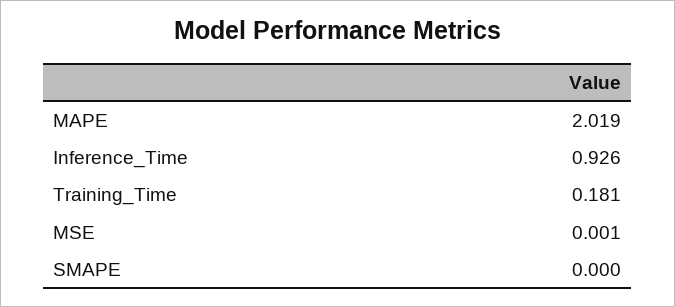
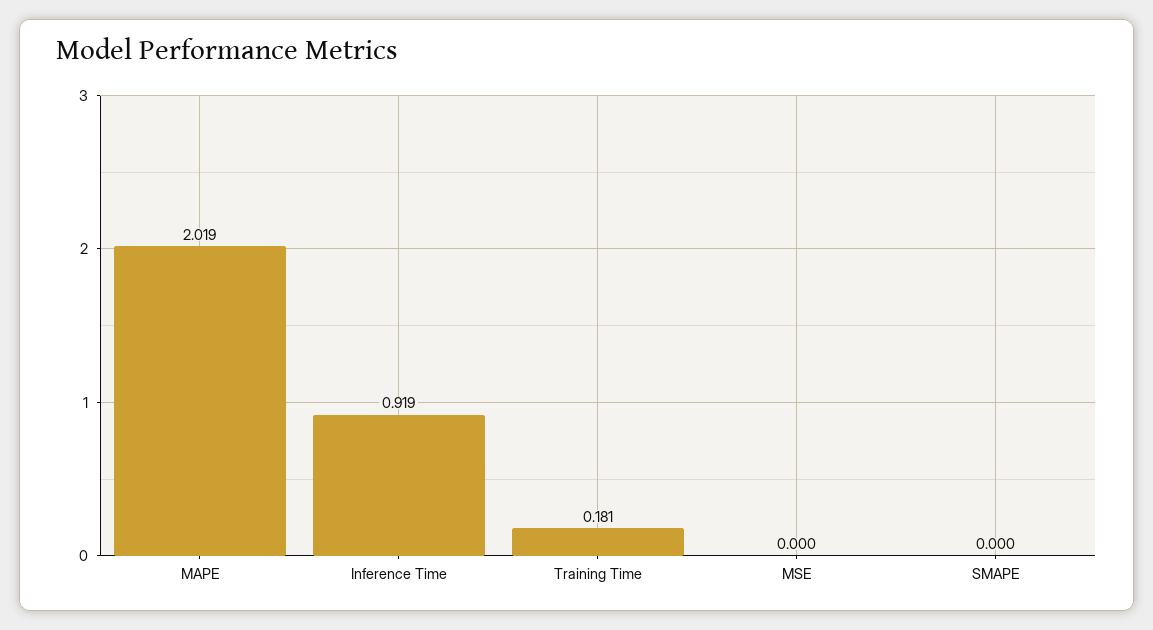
  {
    "MAPE": 2.019,
-   "Inference_Time": 0.926,
+   "Inference_Time": 0.919,
    "Training_Time": 0.181,
-   "MSE": 0.001,
+   "MSE": 0,
    "SMAPE": 0
  }

